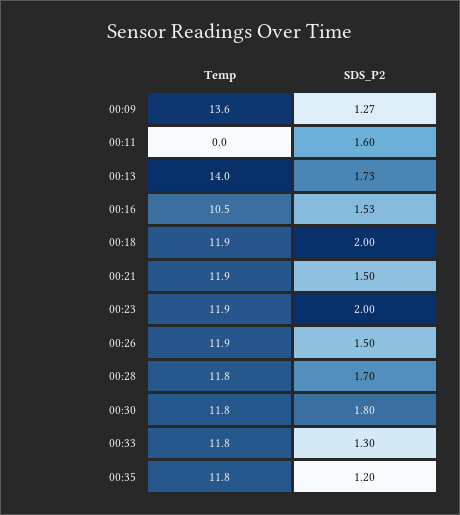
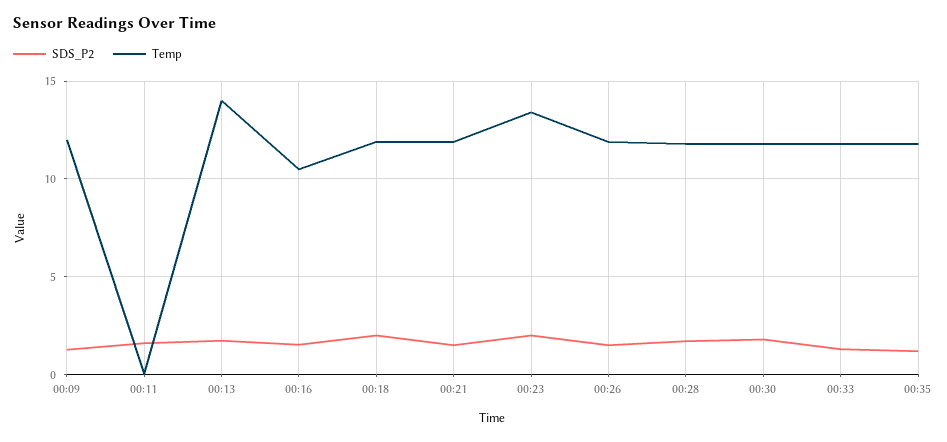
  {
    "Temp": {
-     "00:09": 13.6,
+     "00:09": 12,
      "00:11": 0,
      "00:13": 14,
      "00:16": 10.5,
      "00:18": 11.9,
      "00:21": 11.9,
-     "00:23": 11.9,
+     "00:23": 13.5,
      "00:26": 11.9,
      "00:28": 11.8,
      "00:30": 11.8,
      "00:33": 11.8,
      "00:35": 11.8
    },
    "SDS_P2": {
      "00:09": 1.27,
      "00:11": 1.6,
      "00:13": 1.73,
      "00:16": 1.53,
      "00:18": 2,
      "00:21": 1.5,
      "00:23": 2,
      "00:26": 1.5,
      "00:28": 1.7,
      "00:30": 1.8,
      "00:33": 1.3,
      "00:35": 1.2
    }
  }

